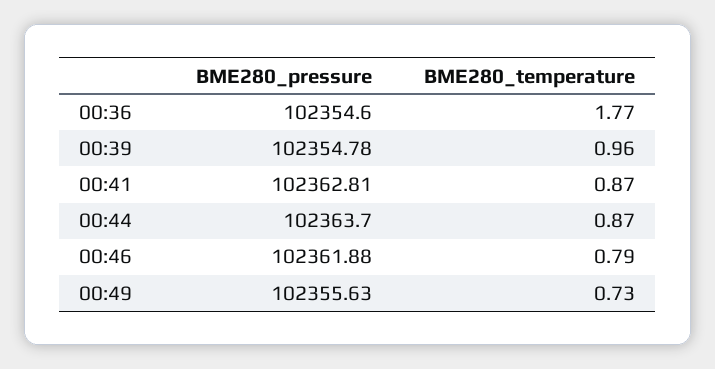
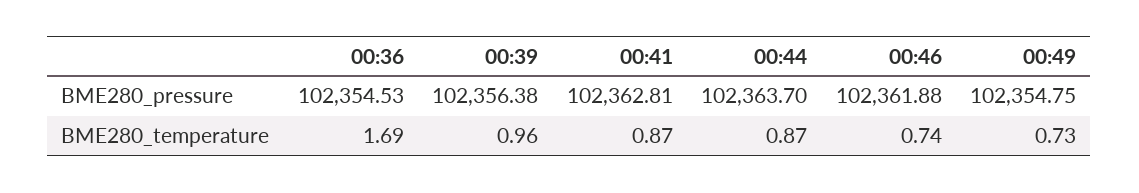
  {
    "BME280_pressure": {
-     "00:36": 102354.6,
+     "00:36": 102354.53,
-     "00:39": 102354.78,
+     "00:39": 102356.38,
      "00:41": 102362.81,
      "00:44": 102363.7,
      "00:46": 102361.88,
-     "00:49": 102355.63
+     "00:49": 102354.75
    },
    "BME280_temperature": {
-     "00:36": 1.77,
+     "00:36": 1.69,
      "00:39": 0.96,
      "00:41": 0.87,
      "00:44": 0.87,
-     "00:46": 0.79,
+     "00:46": 0.74,
      "00:49": 0.73
    }
  }

